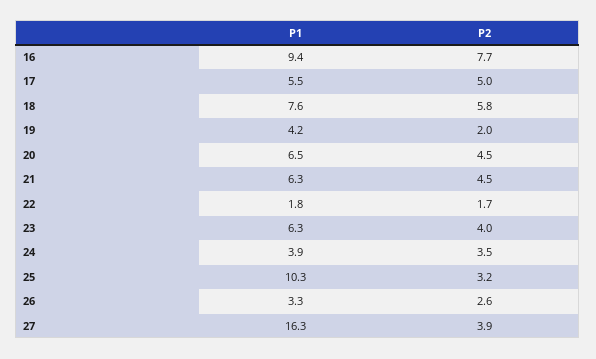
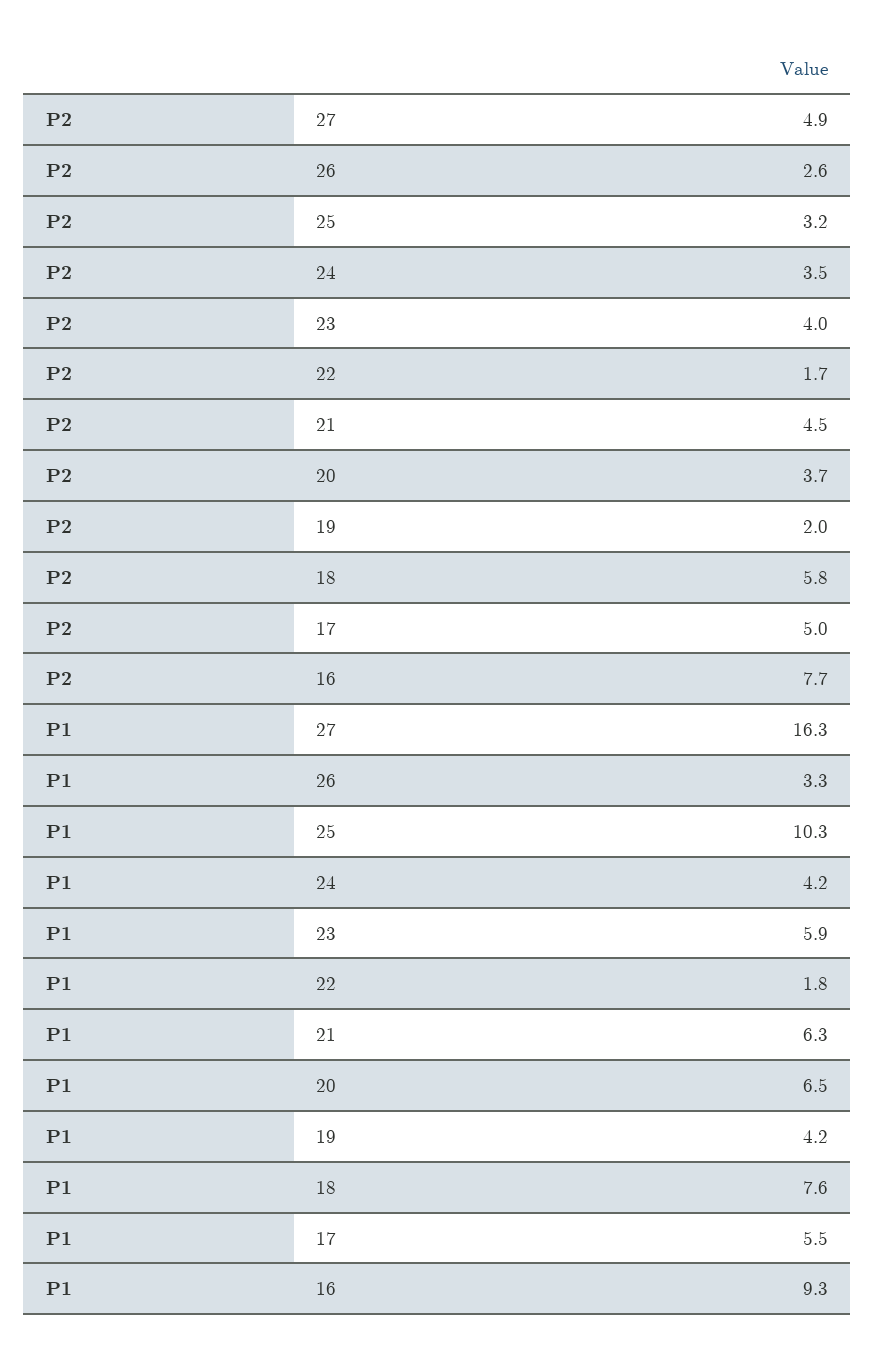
  {
    "P1": {
-     "16": 9.4,
+     "16": 9.3,
      "17": 5.5,
      "18": 7.6,
      "19": 4.2,
      "20": 6.5,
      "21": 6.3,
      "22": 1.8,
-     "23": 6.3,
+     "23": 5.9,
-     "24": 3.9,
+     "24": 4.2,
      "25": 10.3,
      "26": 3.3,
      "27": 16.3
    },
    "P2": {
      "16": 7.7,
      "17": 5,
      "18": 5.8,
      "19": 2,
-     "20": 4.5,
+     "20": 3.7,
      "21": 4.5,
      "22": 1.7,
      "23": 4,
      "24": 3.5,
      "25": 3.2,
      "26": 2.6,
-     "27": 3.9
+     "27": 4.9
    }
  }

